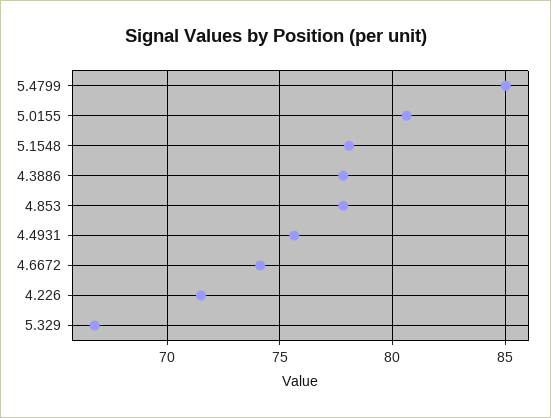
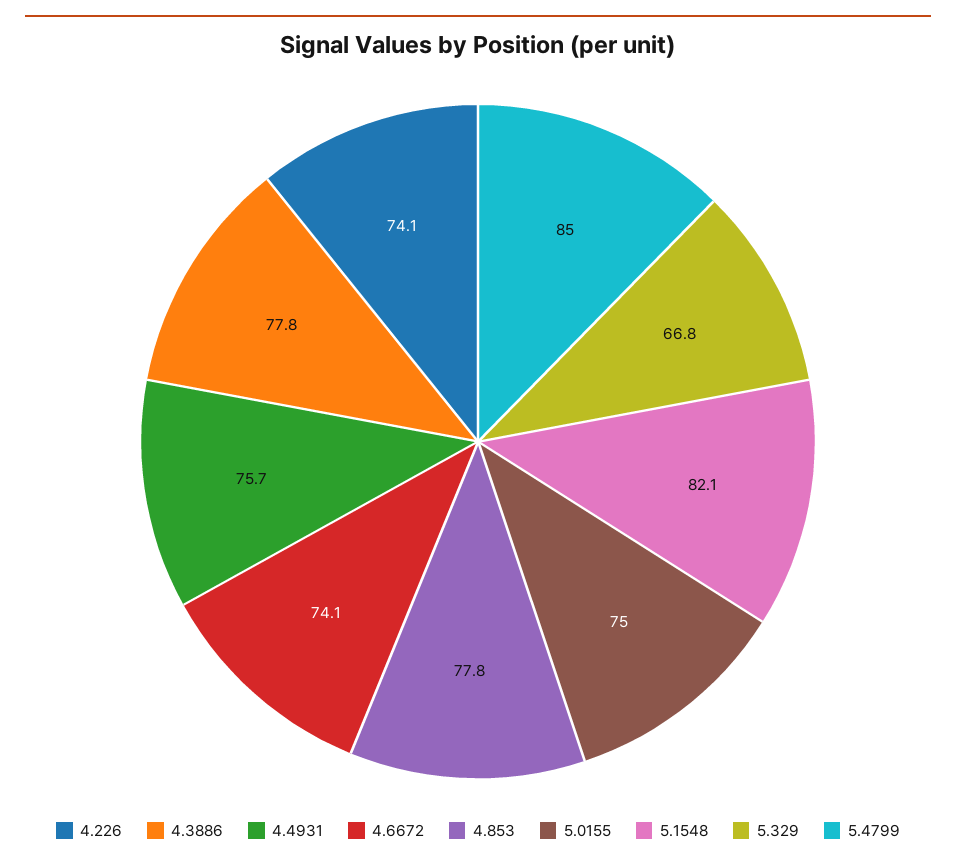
  {
    "5.4799": 85,
-   "5.0155": 80.5,
+   "5.0155": 75,
-   "5.1548": 78,
+   "5.1548": 82.1,
    "4.3886": 77.8,
    "4.853": 77.8,
    "4.4931": 75.7,
    "4.6672": 74.1,
-   "4.226": 71.5,
+   "4.226": 74.1,
    "5.329": 66.8
  }

